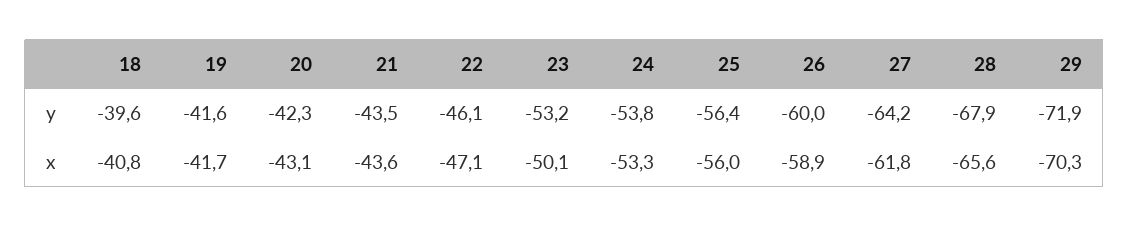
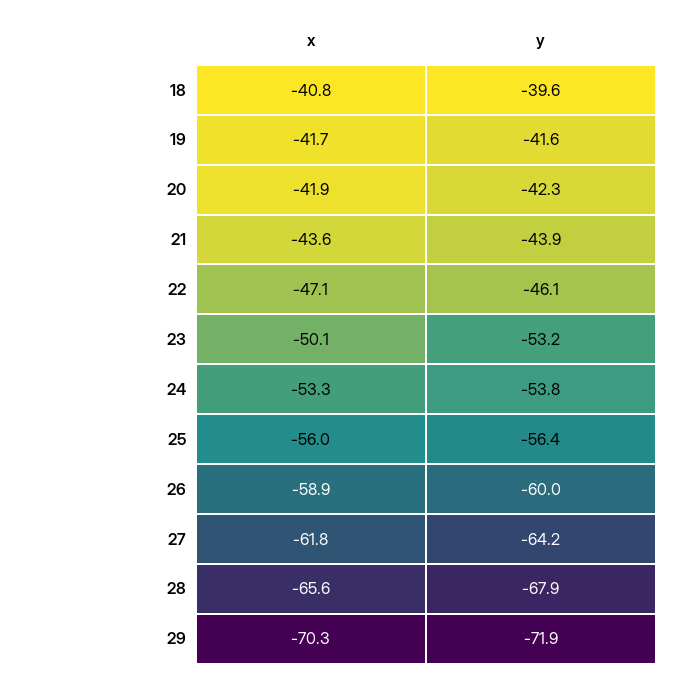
  {
    "18": {
      "y": -39.6,
      "x": -40.8
    },
    "19": {
      "y": -41.6,
      "x": -41.7
    },
    "20": {
      "y": -42.3,
-     "x": -43.1
+     "x": -41.9
    },
    "21": {
-     "y": -43.5,
+     "y": -43.9,
      "x": -43.6
    },
    "22": {
      "y": -46.1,
      "x": -47.1
    },
    "23": {
      "y": -53.2,
      "x": -50.1
    },
    "24": {
      "y": -53.8,
      "x": -53.3
    },
    "25": {
      "y": -56.4,
      "x": -56
    },
    "26": {
      "y": -60,
      "x": -58.9
    },
    "27": {
      "y": -64.2,
      "x": -61.8
    },
    "28": {
      "y": -67.9,
      "x": -65.6
    },
    "29": {
      "y": -71.9,
      "x": -70.3
    }
  }

